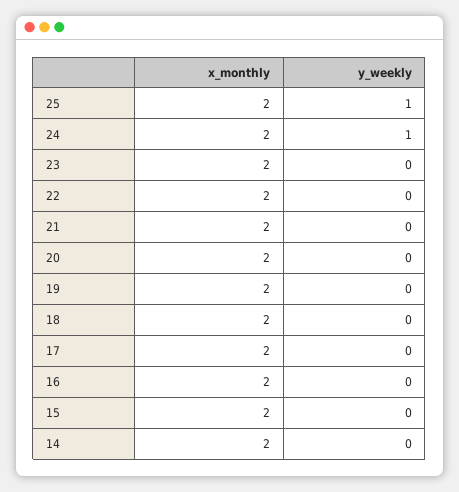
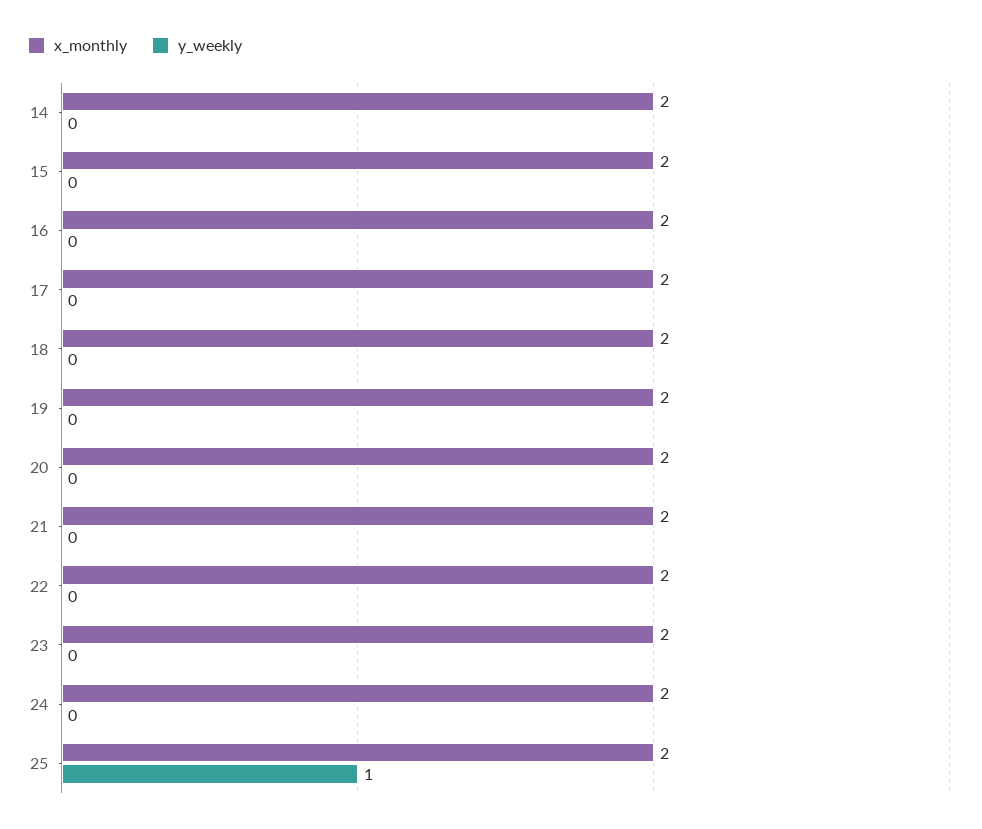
  {
    "x_monthly": {
      "25": 2,
      "24": 2,
      "23": 2,
      "22": 2,
      "21": 2,
      "20": 2,
      "19": 2,
      "18": 2,
      "17": 2,
      "16": 2,
      "15": 2,
      "14": 2
    },
    "y_weekly": {
      "25": 1,
-     "24": 1,
+     "24": 0,
      "23": 0,
      "22": 0,
      "21": 0,
      "20": 0,
      "19": 0,
      "18": 0,
      "17": 0,
      "16": 0,
      "15": 0,
      "14": 0
    }
  }

